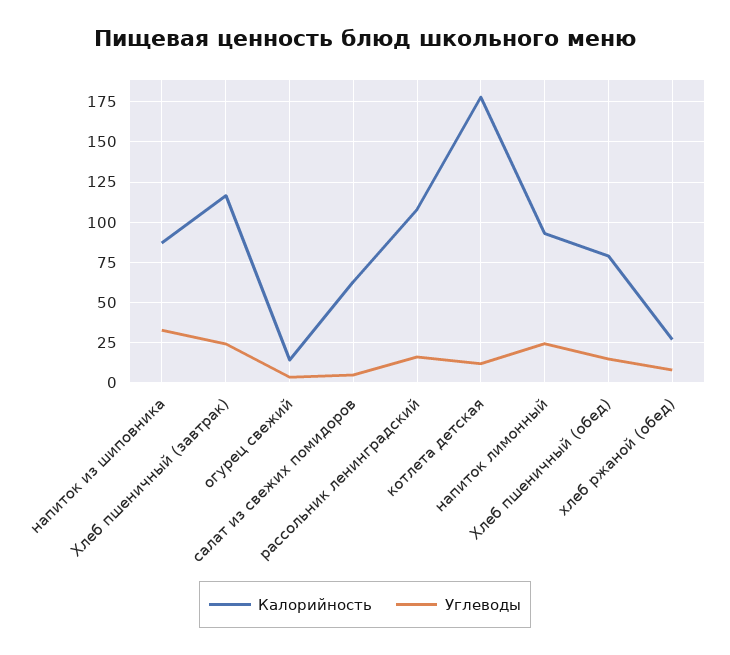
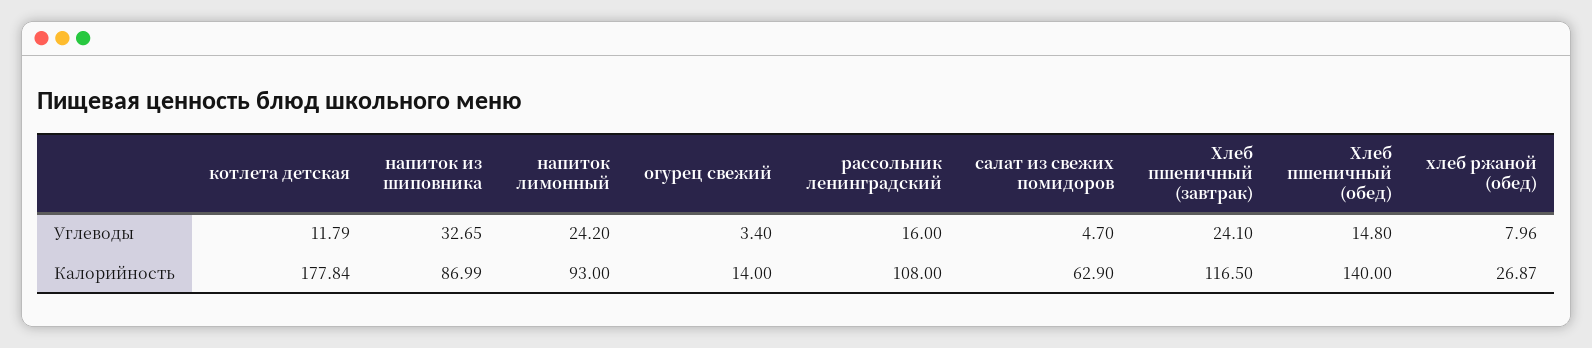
  {
    "Калорийность": {
      "напиток из шиповника": 86.99,
      "Хлеб пшеничный (завтрак)": 116.5,
      "огурец свежий": 14,
      "салат из свежих помидоров": 62.9,
      "рассольник ленинградский": 108,
      "котлета детская": 177.84,
      "напиток лимонный": 93,
-     "Хлеб пшеничный (обед)": 80,
+     "Хлеб пшеничный (обед)": 140,
      "хлеб ржаной (обед)": 26.87
    },
    "Углеводы": {
      "напиток из шиповника": 32.65,
      "Хлеб пшеничный (завтрак)": 24.1,
      "огурец свежий": 3.4,
      "салат из свежих помидоров": 4.7,
      "рассольник ленинградский": 16,
      "котлета детская": 11.79,
      "напиток лимонный": 24.2,
      "Хлеб пшеничный (обед)": 14.8,
      "хлеб ржаной (обед)": 7.96
    }
  }

